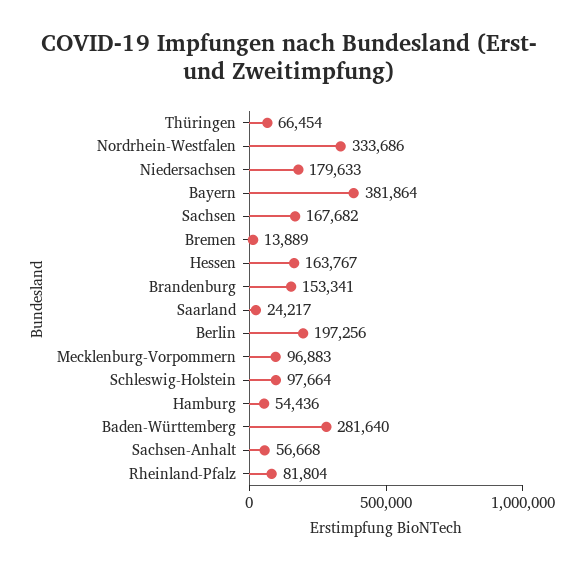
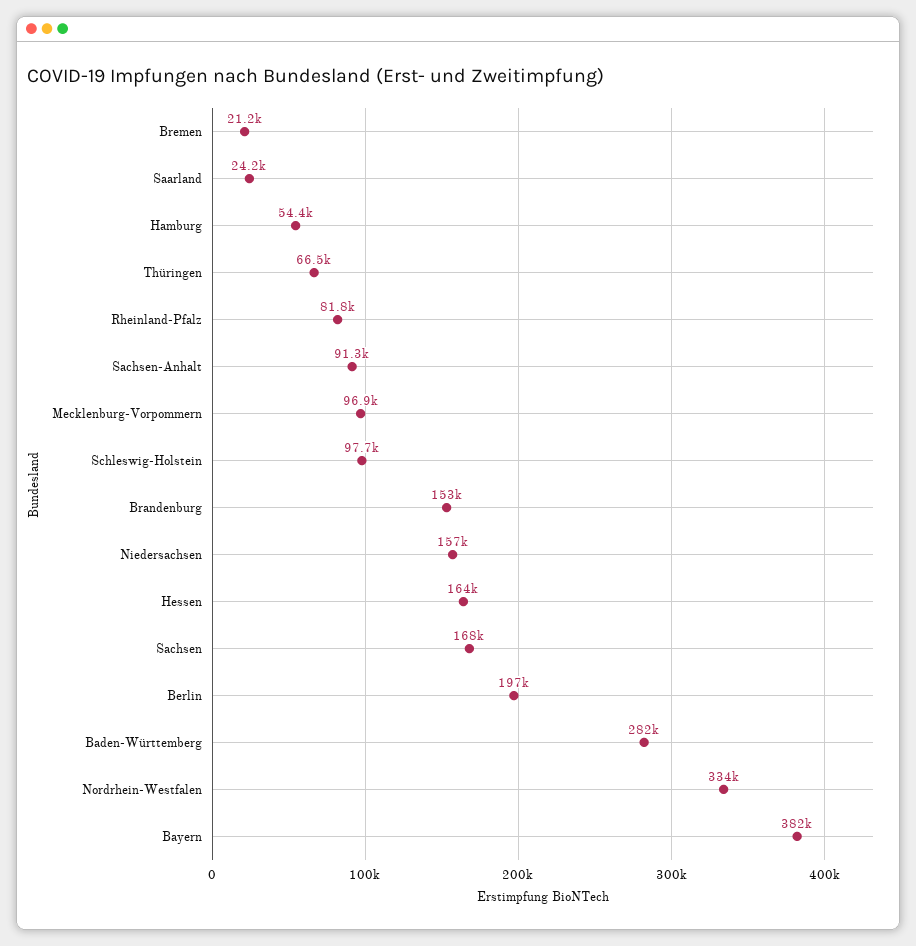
  {
    "Thüringen": 66454,
    "Nordrhein-Westfalen": 333686,
-   "Niedersachsen": 179633,
+   "Niedersachsen": 157000,
    "Bayern": 381864,
    "Sachsen": 167682,
-   "Bremen": 13889,
+   "Bremen": 21200,
    "Hessen": 163767,
    "Brandenburg": 153341,
    "Saarland": 24217,
    "Berlin": 197256,
    "Mecklenburg-Vorpommern": 96883,
    "Schleswig-Holstein": 97664,
    "Hamburg": 54436,
    "Baden-Württemberg": 281640,
-   "Sachsen-Anhalt": 56668,
+   "Sachsen-Anhalt": 91300,
    "Rheinland-Pfalz": 81804
  }

